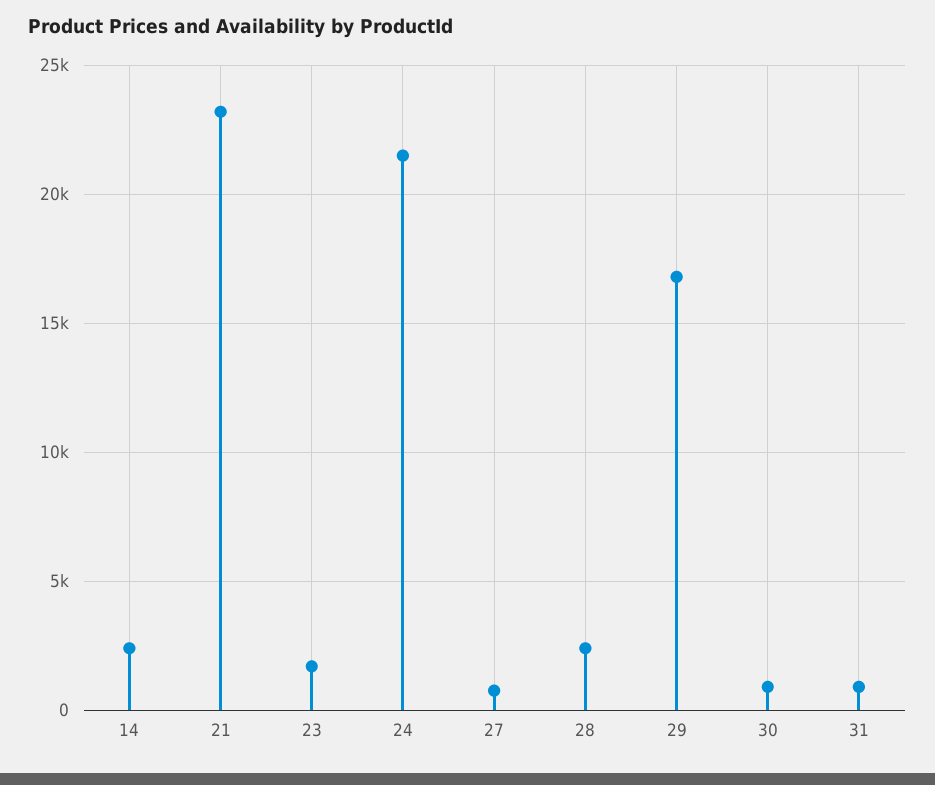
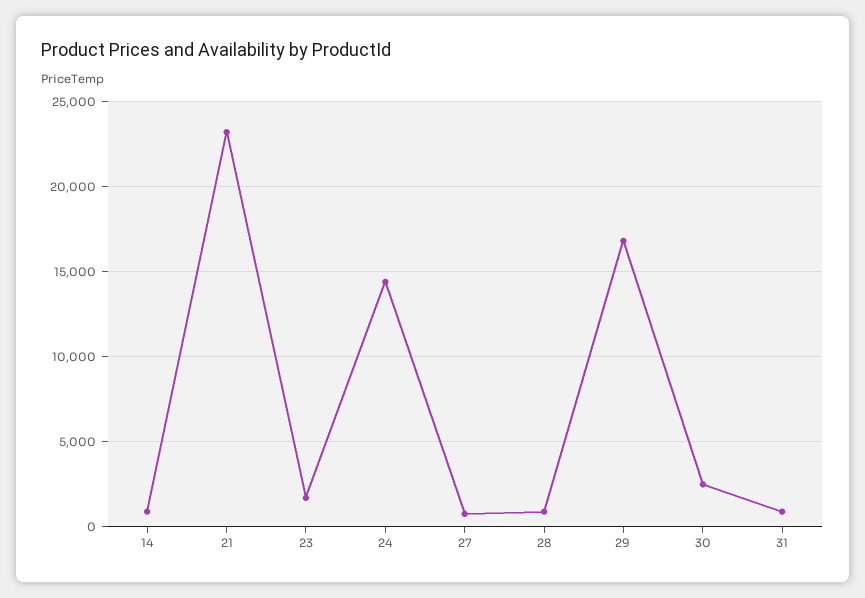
  {
-   "14": 2500,
+   "14": 1000,
    "21": 23000,
    "23": 1500,
-   "24": 21500,
+   "24": 14500,
    "27": 1000,
-   "28": 2500,
+   "28": 1000,
    "29": 17000,
-   "30": 1000,
+   "30": 2500,
    "31": 1000
  }

